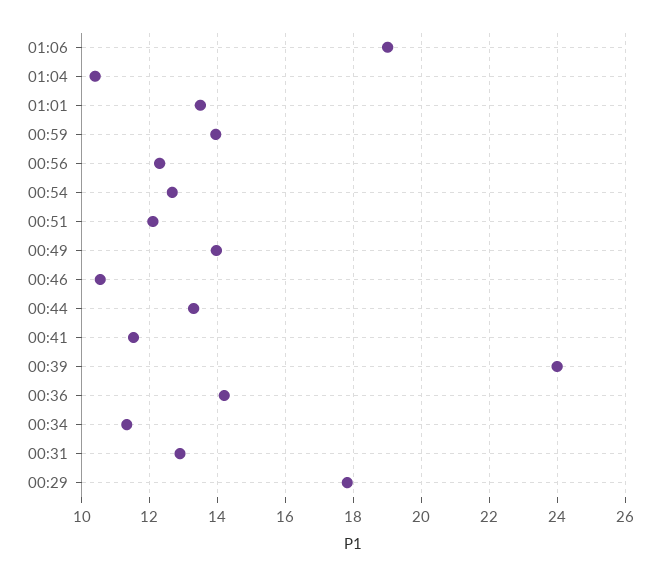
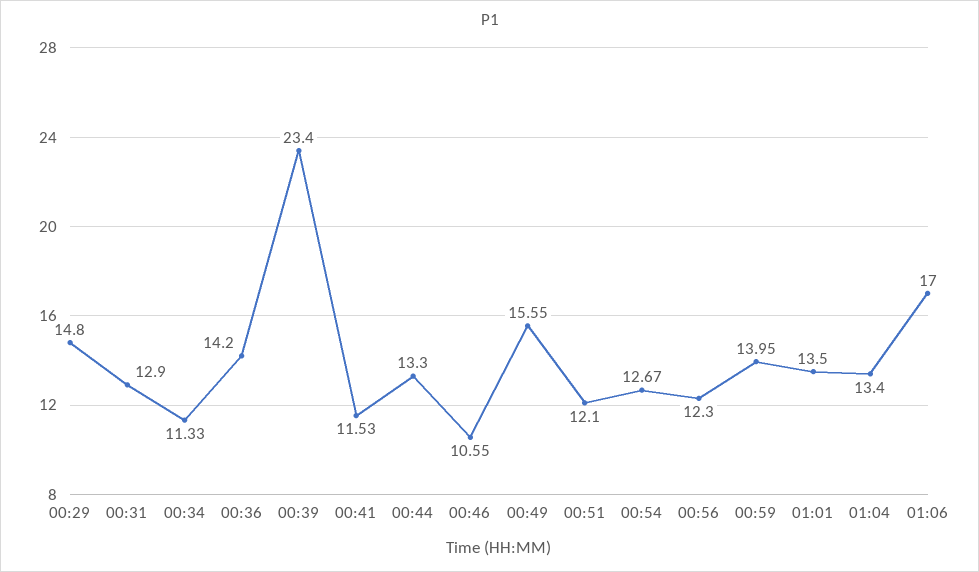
  {
-   "01:06": 19,
+   "01:06": 17,
-   "01:04": 10.4,
+   "01:04": 13.4,
    "01:01": 13.5,
    "00:59": 13.95,
    "00:56": 12.3,
    "00:54": 12.67,
    "00:51": 12.1,
-   "00:49": 14,
+   "00:49": 15.55,
    "00:46": 10.55,
    "00:44": 13.3,
    "00:41": 11.53,
-   "00:39": 24,
+   "00:39": 23.4,
    "00:36": 14.2,
    "00:34": 11.33,
    "00:31": 12.9,
-   "00:29": 17.8
+   "00:29": 14.8
  }

